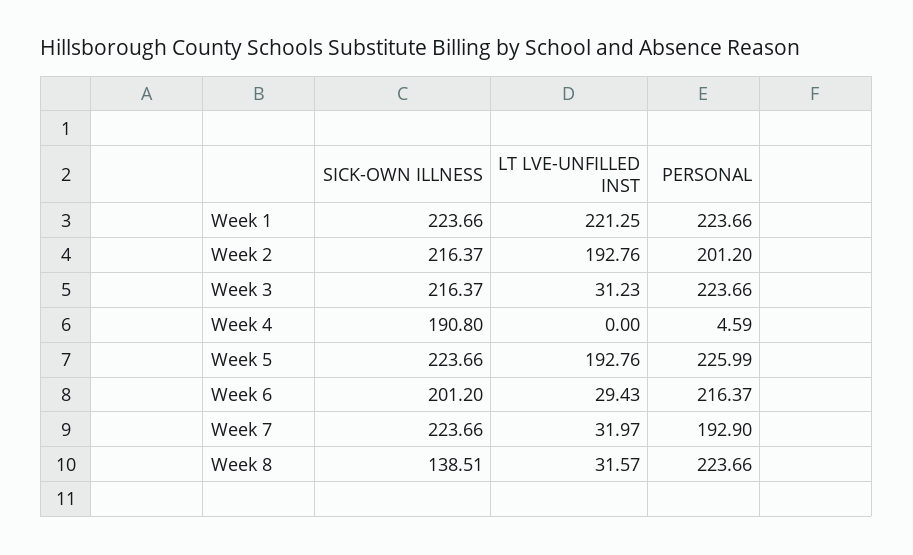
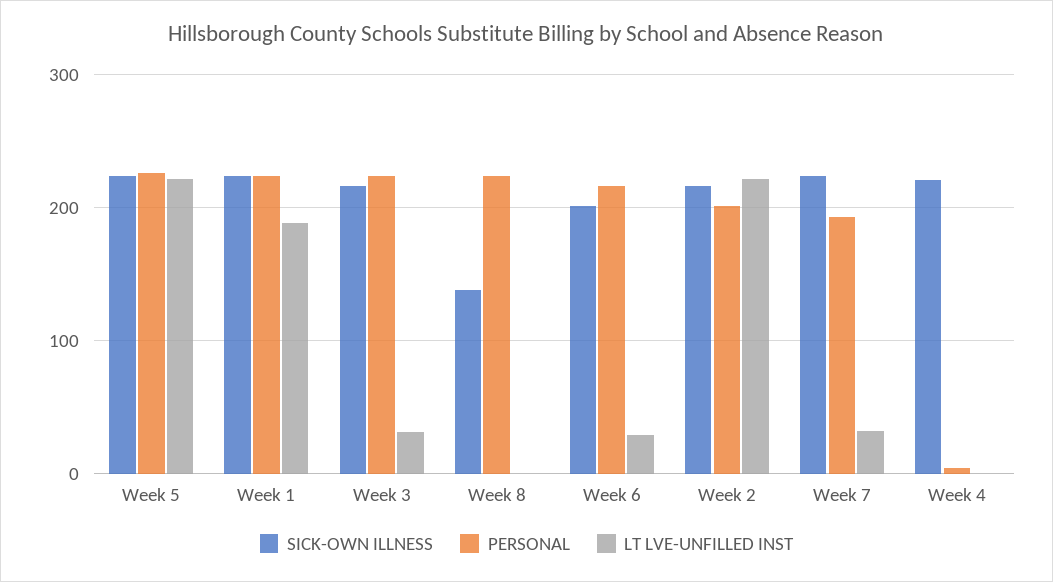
  {
    "SICK-OWN ILLNESS": {
      "Week 1": 223.66,
      "Week 2": 216.37,
      "Week 3": 216.37,
-     "Week 4": 190.8,
+     "Week 4": 220,
      "Week 5": 223.66,
      "Week 6": 201.2,
      "Week 7": 223.66,
      "Week 8": 138.51
    },
    "LT LVE-UNFILLED INST": {
-     "Week 1": 221.25,
+     "Week 1": 190,
-     "Week 2": 192.76,
+     "Week 2": 220,
      "Week 3": 31.23,
      "Week 4": 0,
-     "Week 5": 192.76,
+     "Week 5": 220,
      "Week 6": 29.43,
      "Week 7": 31.97,
-     "Week 8": 31.57
+     "Week 8": 0
    },
    "PERSONAL": {
      "Week 1": 223.66,
      "Week 2": 201.2,
      "Week 3": 223.66,
      "Week 4": 4.59,
      "Week 5": 225.99,
      "Week 6": 216.37,
      "Week 7": 192.9,
      "Week 8": 223.66
    }
  }

